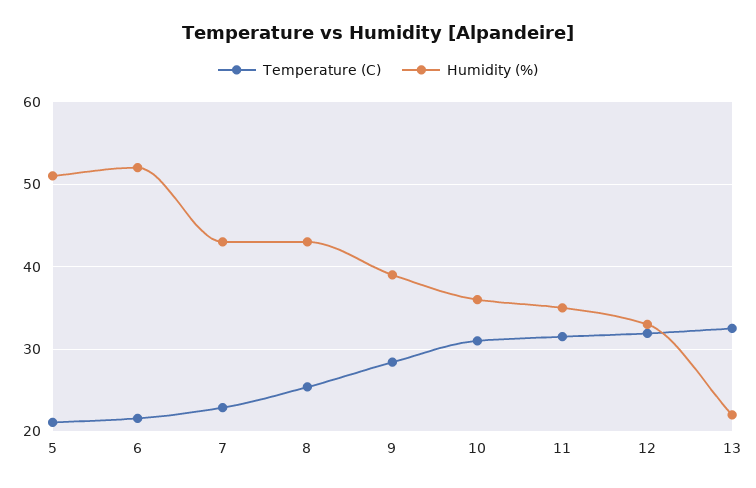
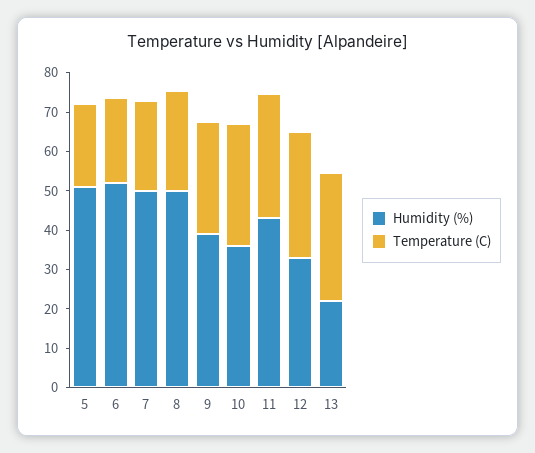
  {
    "Temperature (C)": {
      "5": 21,
      "6": 22,
      "7": 23,
      "8": 25,
      "9": 28,
      "10": 31,
      "11": 32,
      "12": 32,
      "13": 33
    },
    "Humidity (%)": {
      "5": 51,
      "6": 52,
-     "7": 43,
+     "7": 50,
-     "8": 43,
+     "8": 50,
      "9": 39,
      "10": 36,
-     "11": 35,
+     "11": 42.5,
      "12": 33,
      "13": 22
    }
  }

